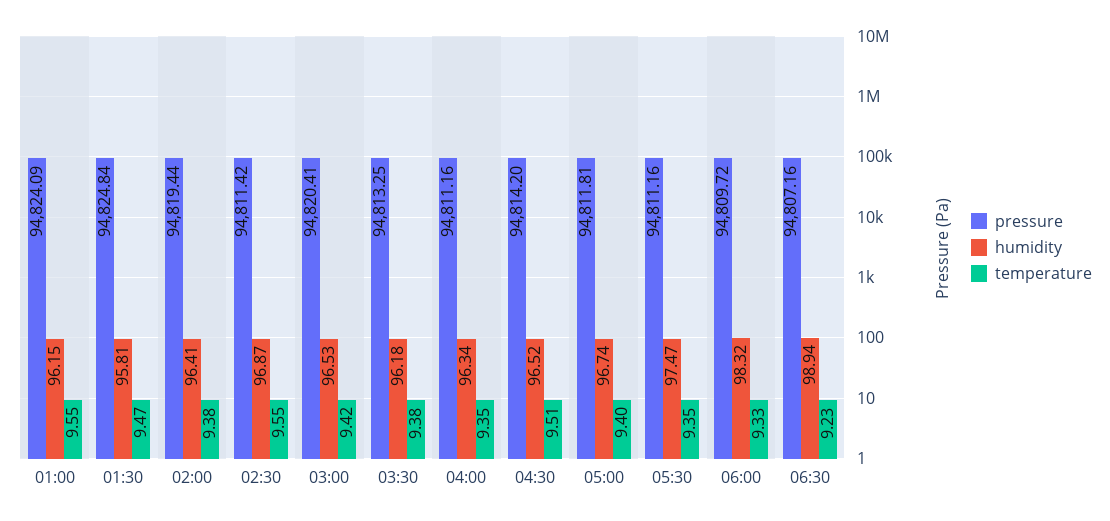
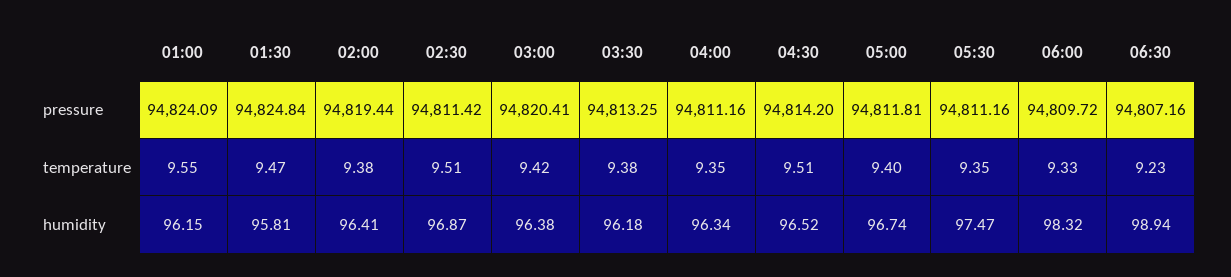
  {
    "pressure": {
      "01:00": 94824.09,
      "01:30": 94824.84,
      "02:00": 94819.44,
      "02:30": 94811.42,
      "03:00": 94820.41,
      "03:30": 94813.25,
      "04:00": 94811.16,
      "04:30": 94814.2,
      "05:00": 94811.81,
      "05:30": 94811.16,
      "06:00": 94809.72,
      "06:30": 94807.16
    },
    "humidity": {
      "01:00": 96.15,
      "01:30": 95.81,
      "02:00": 96.41,
      "02:30": 96.87,
-     "03:00": 96.53,
+     "03:00": 96.38,
      "03:30": 96.18,
      "04:00": 96.34,
      "04:30": 96.52,
      "05:00": 96.74,
      "05:30": 97.47,
      "06:00": 98.32,
      "06:30": 98.94
    },
    "temperature": {
      "01:00": 9.55,
      "01:30": 9.47,
      "02:00": 9.38,
-     "02:30": 9.55,
+     "02:30": 9.51,
      "03:00": 9.42,
      "03:30": 9.38,
      "04:00": 9.35,
      "04:30": 9.51,
      "05:00": 9.4,
      "05:30": 9.35,
      "06:00": 9.33,
      "06:30": 9.23
    }
  }

